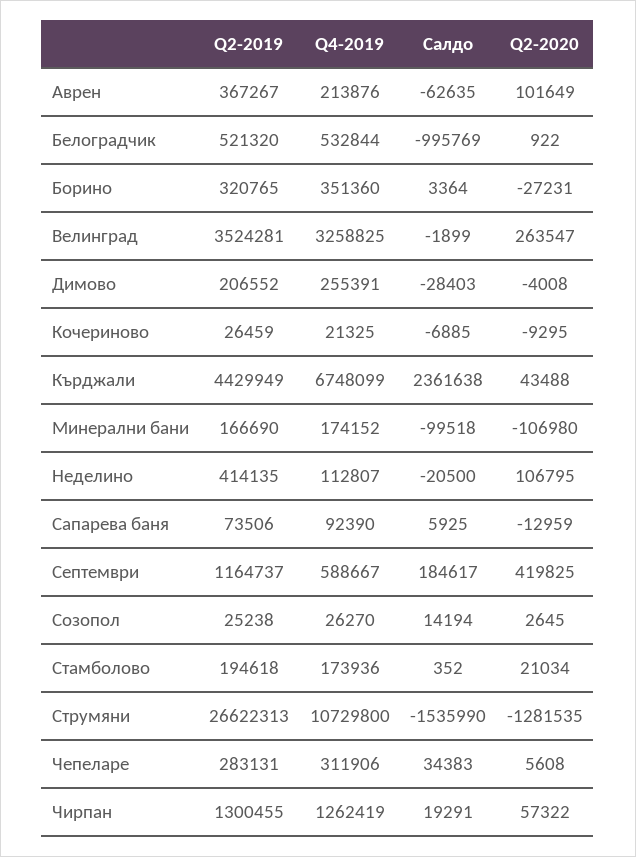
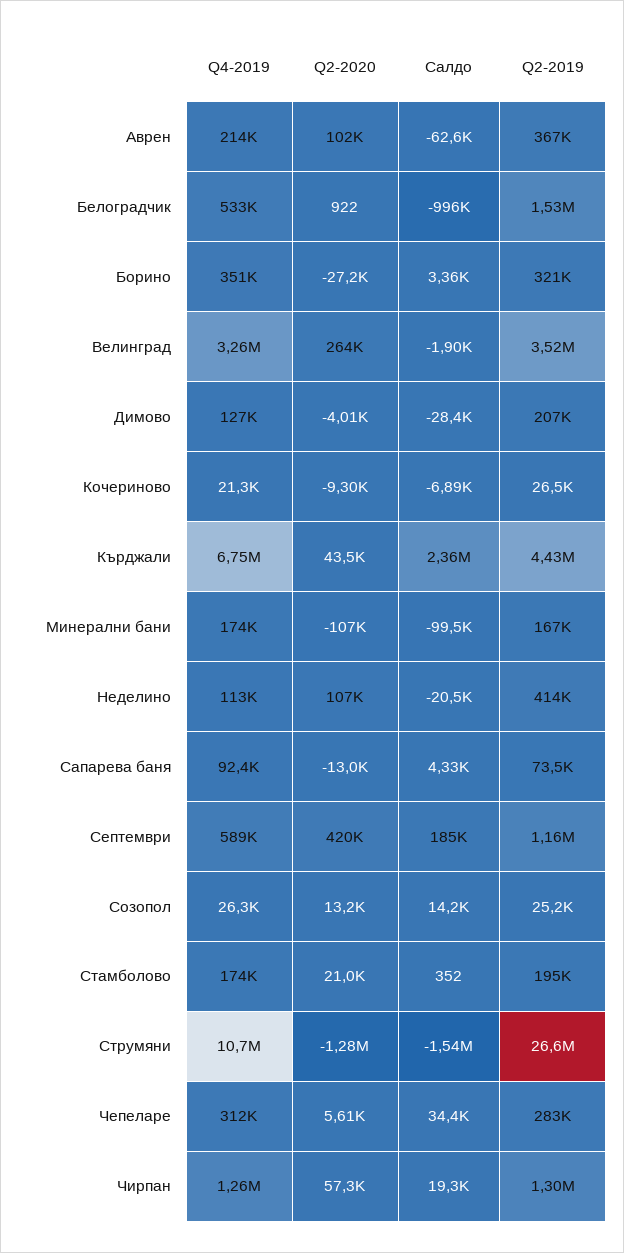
  {
    "Q2-2019": {
      "Аврен": 367267,
-     "Белоградчик": 521320,
+     "Белоградчик": 1530000,
      "Борино": 320765,
      "Велинград": 3524281,
      "Димово": 206552,
      "Кочериново": 26459,
      "Кърджали": 4429949,
      "Минерални бани": 166690,
      "Неделино": 414135,
      "Сапарева баня": 73506,
      "Септември": 1164737,
      "Созопол": 25238,
      "Стамболово": 194618,
      "Струмяни": 26622313,
      "Чепеларе": 283131,
      "Чирпан": 1300455
    },
    "Q4-2019": {
      "Аврен": 213876,
      "Белоградчик": 532844,
      "Борино": 351360,
      "Велинград": 3258825,
-     "Димово": 255391,
+     "Димово": 127000,
      "Кочериново": 21325,
      "Кърджали": 6748099,
      "Минерални бани": 174152,
      "Неделино": 112807,
      "Сапарева баня": 92390,
      "Септември": 588667,
      "Созопол": 26270,
      "Стамболово": 173936,
      "Струмяни": 10729800,
      "Чепеларе": 311906,
      "Чирпан": 1262419
    },
    "Салдо": {
      "Аврен": -62635,
      "Белоградчик": -995769,
      "Борино": 3364,
      "Велинград": -1899,
      "Димово": -28403,
      "Кочериново": -6885,
      "Кърджали": 2361638,
      "Минерални бани": -99518,
      "Неделино": -20500,
-     "Сапарева баня": 5925,
+     "Сапарева баня": 4330,
      "Септември": 184617,
      "Созопол": 14194,
      "Стамболово": 352,
      "Струмяни": -1535990,
      "Чепеларе": 34383,
      "Чирпан": 19291
    },
    "Q2-2020": {
      "Аврен": 101649,
      "Белоградчик": 922,
      "Борино": -27231,
      "Велинград": 263547,
      "Димово": -4008,
      "Кочериново": -9295,
      "Кърджали": 43488,
      "Минерални бани": -106980,
      "Неделино": 106795,
      "Сапарева баня": -12959,
      "Септември": 419825,
-     "Созопол": 2645,
+     "Созопол": 13200,
      "Стамболово": 21034,
      "Струмяни": -1281535,
      "Чепеларе": 5608,
      "Чирпан": 57322
    }
  }

